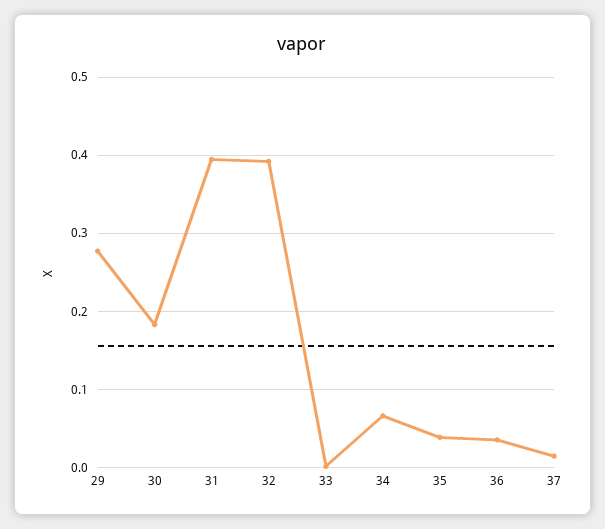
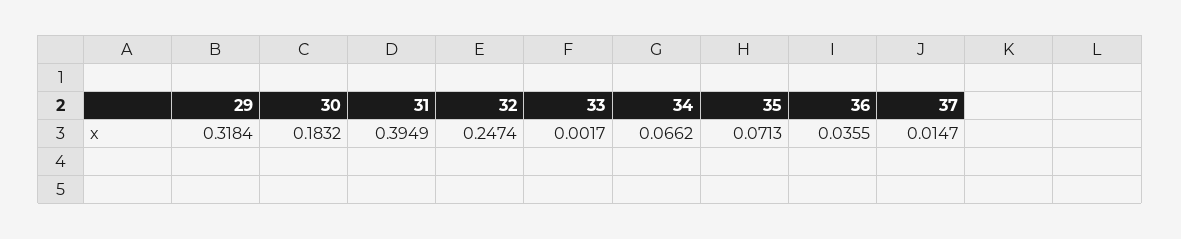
  {
-   "29": 0.28,
+   "29": 0.3184,
    "30": 0.1832,
    "31": 0.3949,
-   "32": 0.39,
+   "32": 0.2474,
    "33": 0.0017,
    "34": 0.0662,
-   "35": 0.04,
+   "35": 0.0713,
    "36": 0.0355,
    "37": 0.0147
  }

